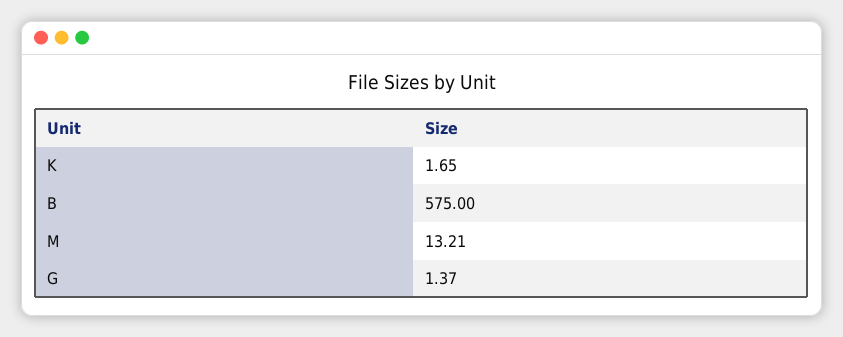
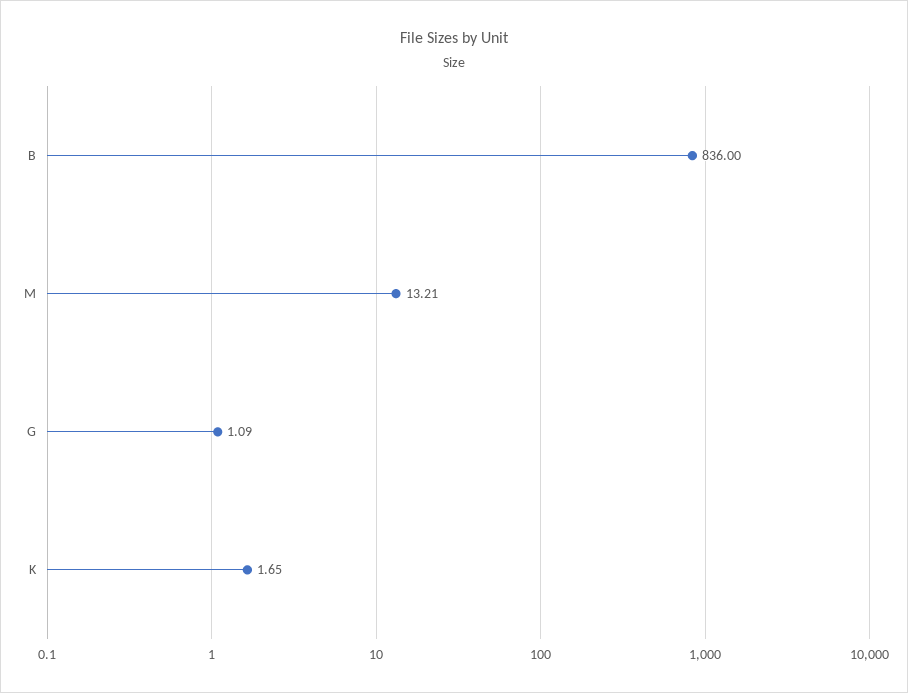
  {
    "K": 1.65,
-   "B": 575,
+   "B": 836,
    "M": 13.21,
-   "G": 1.37
+   "G": 1.09
  }

